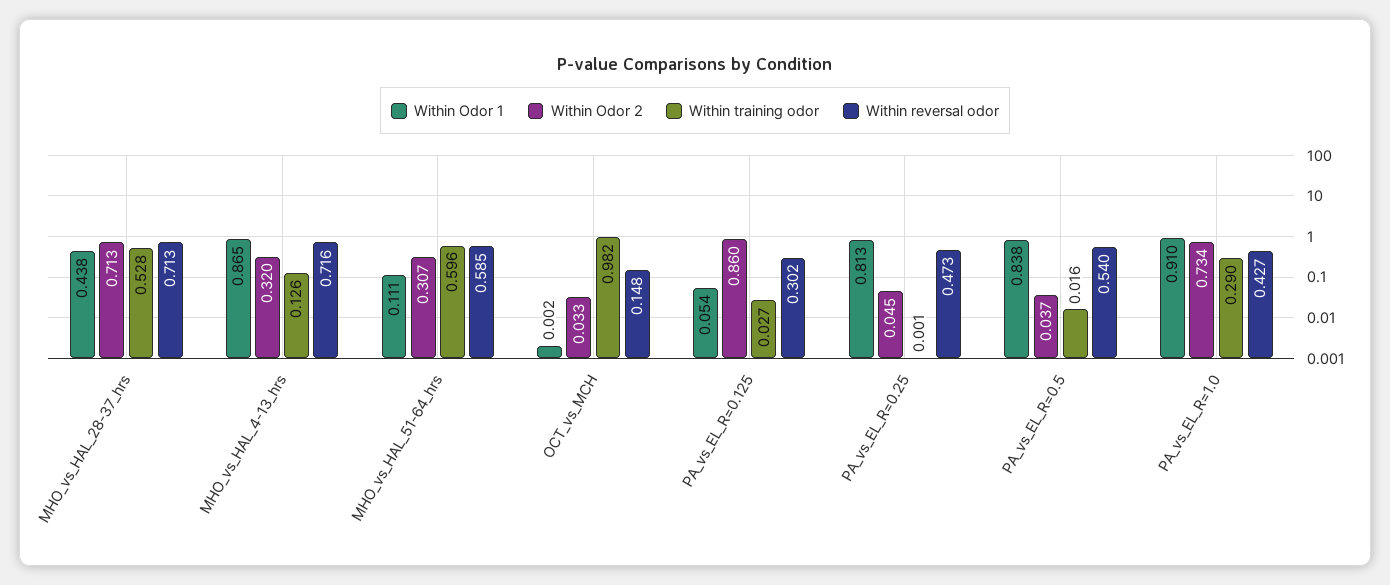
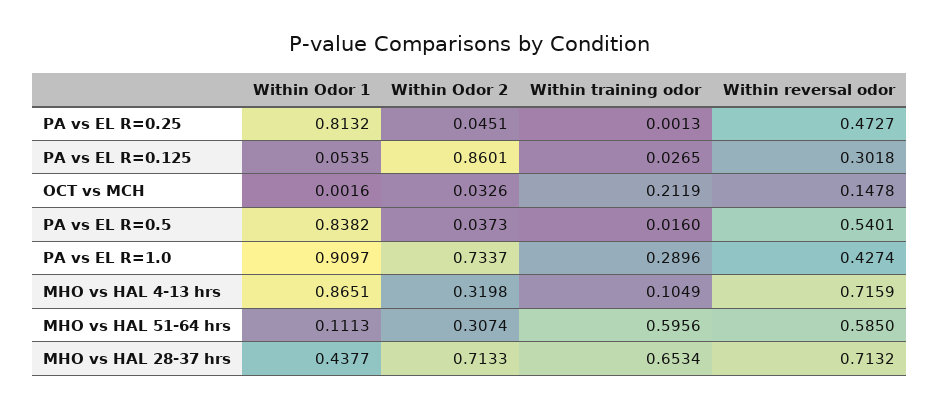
  {
    "Within Odor 1": {
      "MHO_vs_HAL_28-37_hrs": 0.4377,
      "MHO_vs_HAL_4-13_hrs": 0.8651,
      "MHO_vs_HAL_51-64_hrs": 0.1113,
      "OCT_vs_MCH": 0.0016,
      "PA_vs_EL_R=0.125": 0.0535,
      "PA_vs_EL_R=0.25": 0.8132,
      "PA_vs_EL_R=0.5": 0.8382,
      "PA_vs_EL_R=1.0": 0.9097
    },
    "Within Odor 2": {
      "MHO_vs_HAL_28-37_hrs": 0.7133,
      "MHO_vs_HAL_4-13_hrs": 0.3198,
      "MHO_vs_HAL_51-64_hrs": 0.3074,
      "OCT_vs_MCH": 0.0326,
      "PA_vs_EL_R=0.125": 0.8601,
      "PA_vs_EL_R=0.25": 0.0451,
      "PA_vs_EL_R=0.5": 0.0373,
      "PA_vs_EL_R=1.0": 0.7337
    },
    "Within training odor": {
-     "MHO_vs_HAL_28-37_hrs": 0.528,
+     "MHO_vs_HAL_28-37_hrs": 0.6534,
-     "MHO_vs_HAL_4-13_hrs": 0.126,
+     "MHO_vs_HAL_4-13_hrs": 0.1049,
      "MHO_vs_HAL_51-64_hrs": 0.5956,
-     "OCT_vs_MCH": 0.982,
+     "OCT_vs_MCH": 0.2119,
      "PA_vs_EL_R=0.125": 0.0265,
      "PA_vs_EL_R=0.25": 0.0013,
      "PA_vs_EL_R=0.5": 0.016,
      "PA_vs_EL_R=1.0": 0.2896
    },
    "Within reversal odor": {
      "MHO_vs_HAL_28-37_hrs": 0.7132,
      "MHO_vs_HAL_4-13_hrs": 0.7159,
      "MHO_vs_HAL_51-64_hrs": 0.585,
      "OCT_vs_MCH": 0.1478,
      "PA_vs_EL_R=0.125": 0.3018,
      "PA_vs_EL_R=0.25": 0.4727,
      "PA_vs_EL_R=0.5": 0.5401,
      "PA_vs_EL_R=1.0": 0.4274
    }
  }

